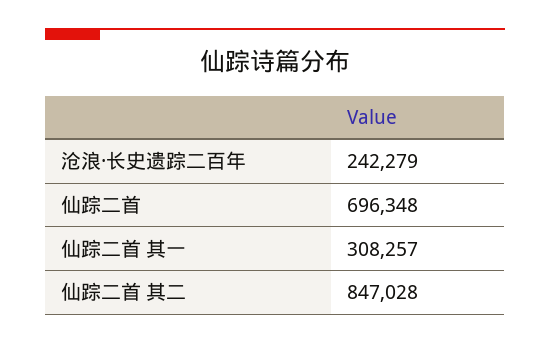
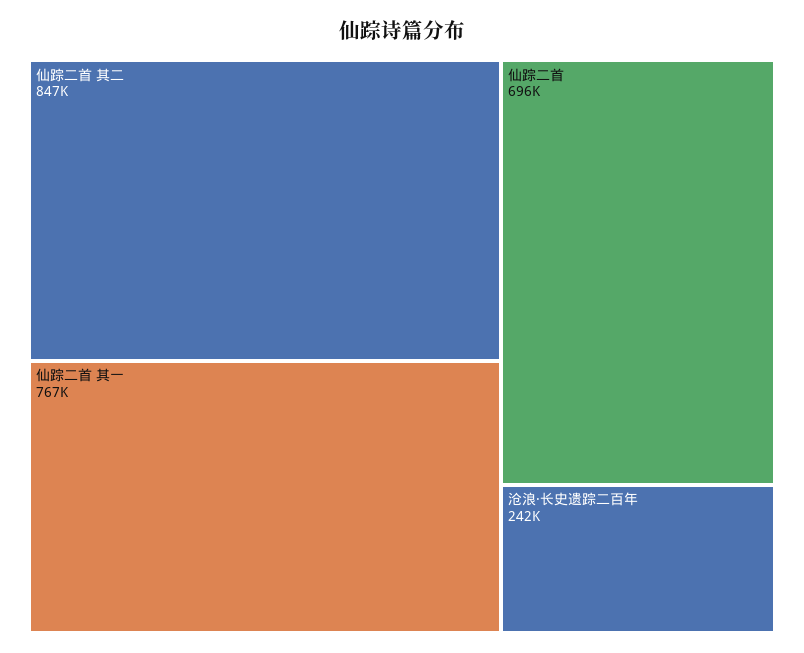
  {
    "沧浪·长史遗踪二百年": 242279,
    "仙踪二首": 696348,
-   "仙踪二首 其一": 308257,
+   "仙踪二首 其一": 767000,
    "仙踪二首 其二": 847028
  }

